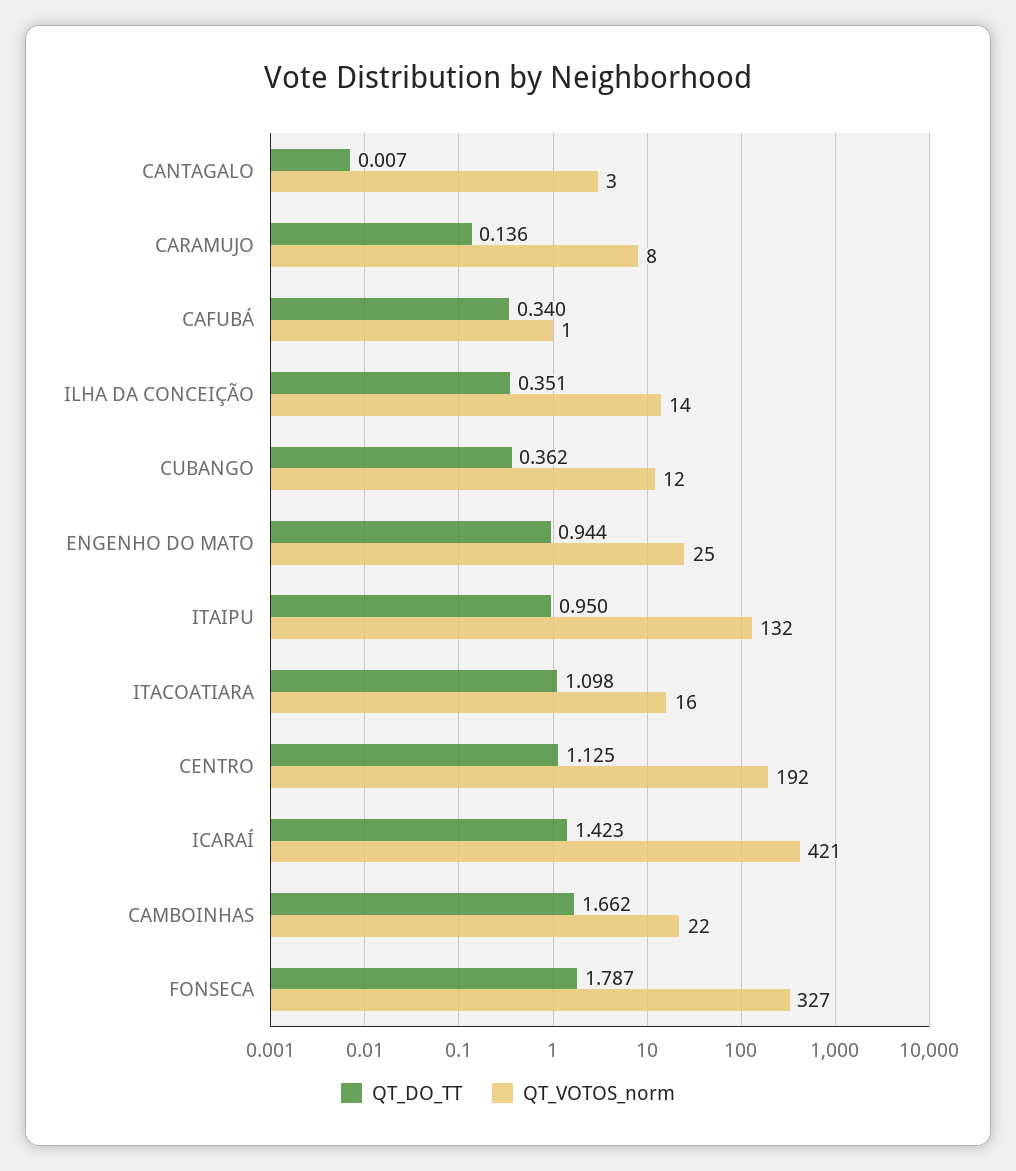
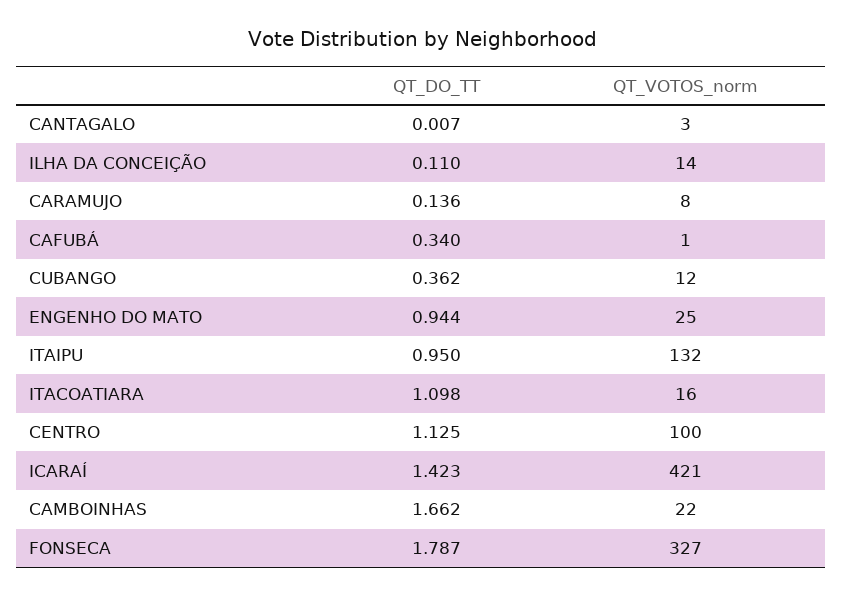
  {
    "QT_DO_TT": {
      "CANTAGALO": 0.007,
      "CARAMUJO": 0.136,
      "CAFUBÁ": 0.34,
-     "ILHA DA CONCEIÇÃO": 0.351,
+     "ILHA DA CONCEIÇÃO": 0.11,
      "CUBANGO": 0.362,
      "ENGENHO DO MATO": 0.944,
      "ITAIPU": 0.95,
      "ITACOATIARA": 1.098,
      "CENTRO": 1.125,
      "ICARAÍ": 1.423,
      "CAMBOINHAS": 1.662,
      "FONSECA": 1.787
    },
    "QT_VOTOS_norm": {
      "CANTAGALO": 3,
      "CARAMUJO": 8,
      "CAFUBÁ": 1,
      "ILHA DA CONCEIÇÃO": 14,
      "CUBANGO": 12,
      "ENGENHO DO MATO": 25,
      "ITAIPU": 132,
      "ITACOATIARA": 16,
-     "CENTRO": 192,
+     "CENTRO": 100,
      "ICARAÍ": 421,
      "CAMBOINHAS": 22,
      "FONSECA": 327
    }
  }

